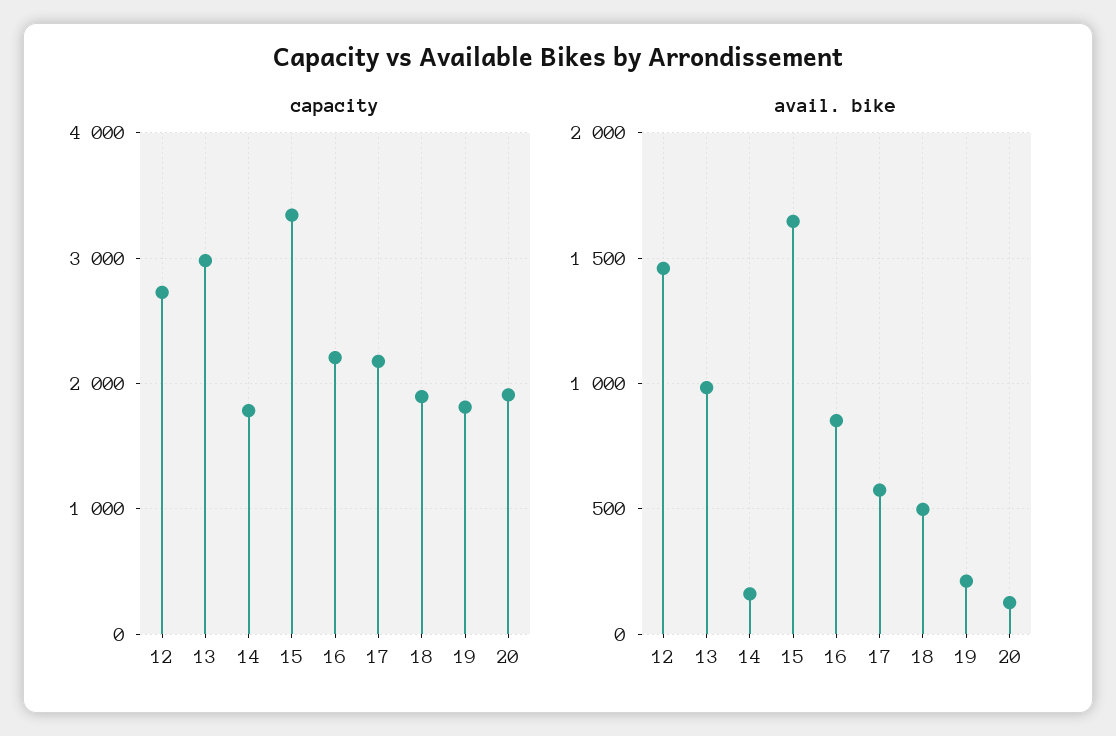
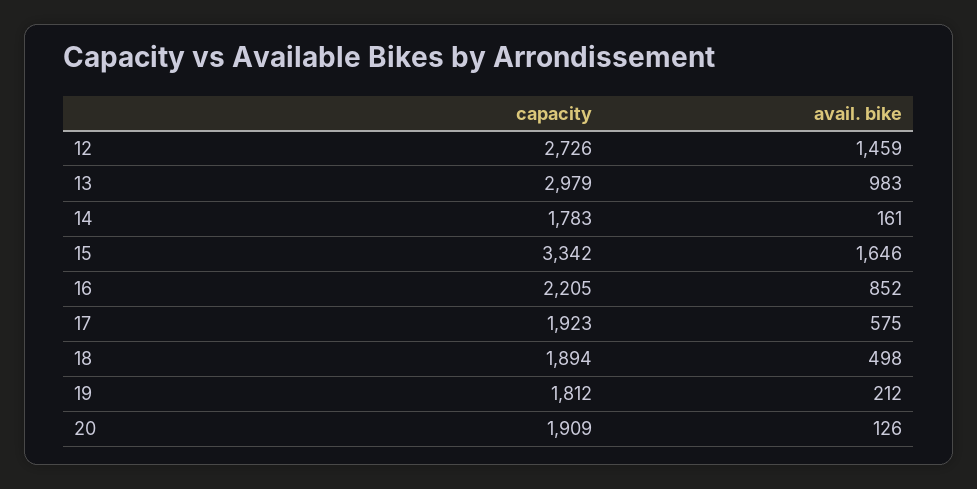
  {
    "capacity": {
      "12": 2726,
      "13": 2979,
      "14": 1783,
      "15": 3342,
      "16": 2205,
-     "17": 2200,
+     "17": 1923,
      "18": 1894,
      "19": 1812,
      "20": 1909
    },
    "avail. bike": {
      "12": 1459,
      "13": 983,
      "14": 161,
      "15": 1646,
      "16": 852,
      "17": 575,
      "18": 498,
      "19": 212,
      "20": 126
    }
  }

